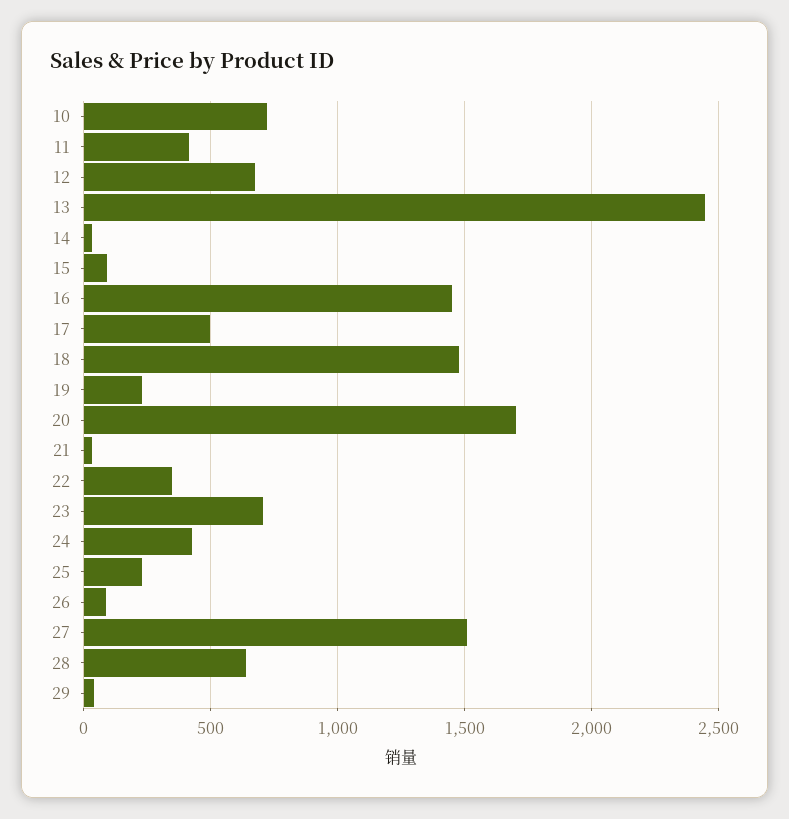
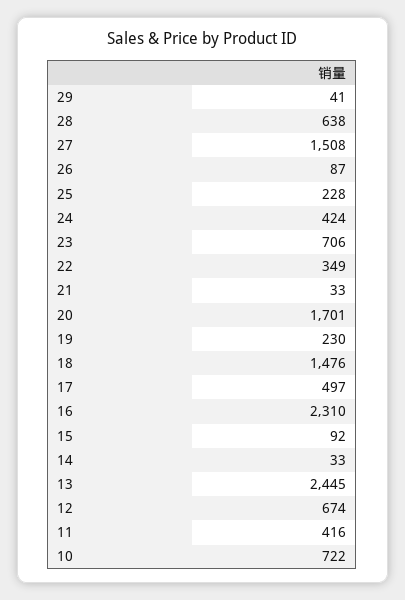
  {
    "10": 722,
    "11": 416,
    "12": 674,
    "13": 2445,
    "14": 33,
    "15": 92,
-   "16": 1450,
+   "16": 2310,
    "17": 497,
    "18": 1476,
    "19": 230,
    "20": 1701,
    "21": 33,
    "22": 349,
    "23": 706,
    "24": 424,
    "25": 228,
    "26": 87,
    "27": 1508,
    "28": 638,
    "29": 41
  }

